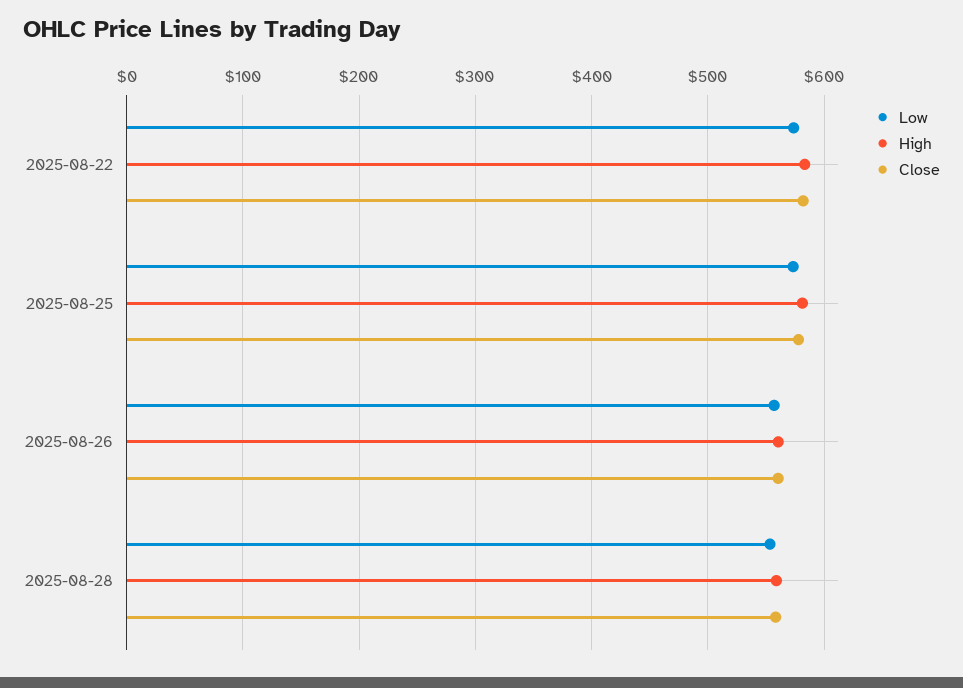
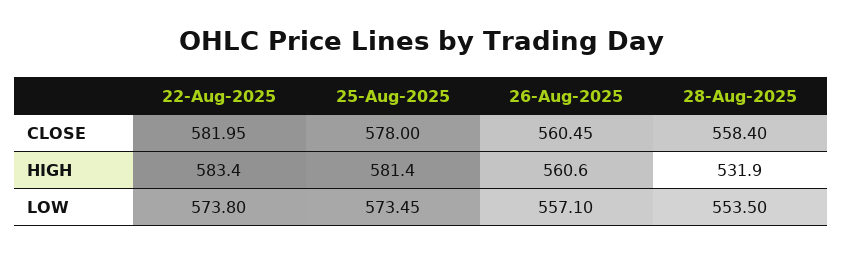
  {
    "Low": {
      "2025-08-22": 573.8,
      "2025-08-25": 573.45,
      "2025-08-26": 557.1,
      "2025-08-28": 553.5
    },
    "High": {
      "2025-08-22": 583.4,
      "2025-08-25": 581.4,
      "2025-08-26": 560.6,
-     "2025-08-28": 560
+     "2025-08-28": 531.9
    },
    "Close": {
      "2025-08-22": 581.95,
      "2025-08-25": 578,
      "2025-08-26": 560.45,
      "2025-08-28": 558.4
    }
  }

